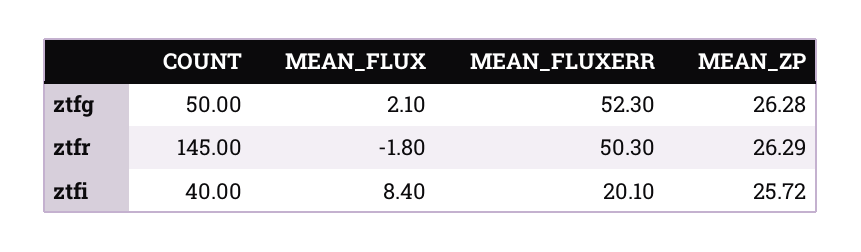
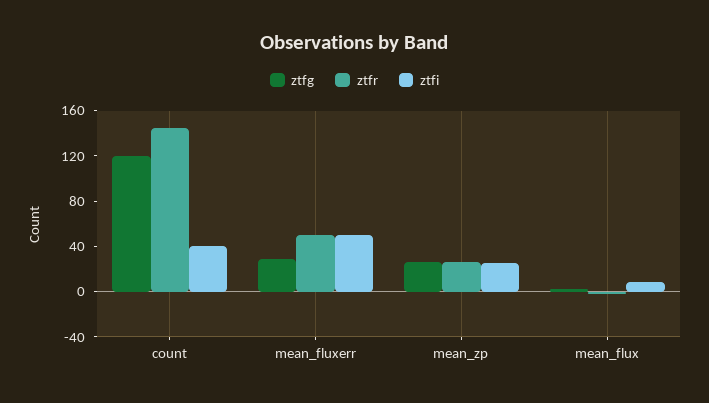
  {
    "ztfg": {
-     "COUNT": 50,
+     "COUNT": 120,
      "MEAN_FLUX": 2.1,
-     "MEAN_FLUXERR": 52.3,
+     "MEAN_FLUXERR": 30,
      "MEAN_ZP": 26.28
    },
    "ztfr": {
      "COUNT": 145,
      "MEAN_FLUX": -1.8,
      "MEAN_FLUXERR": 50.3,
      "MEAN_ZP": 26.29
    },
    "ztfi": {
      "COUNT": 40,
      "MEAN_FLUX": 8.4,
-     "MEAN_FLUXERR": 20.1,
+     "MEAN_FLUXERR": 50,
      "MEAN_ZP": 25.72
    }
  }

